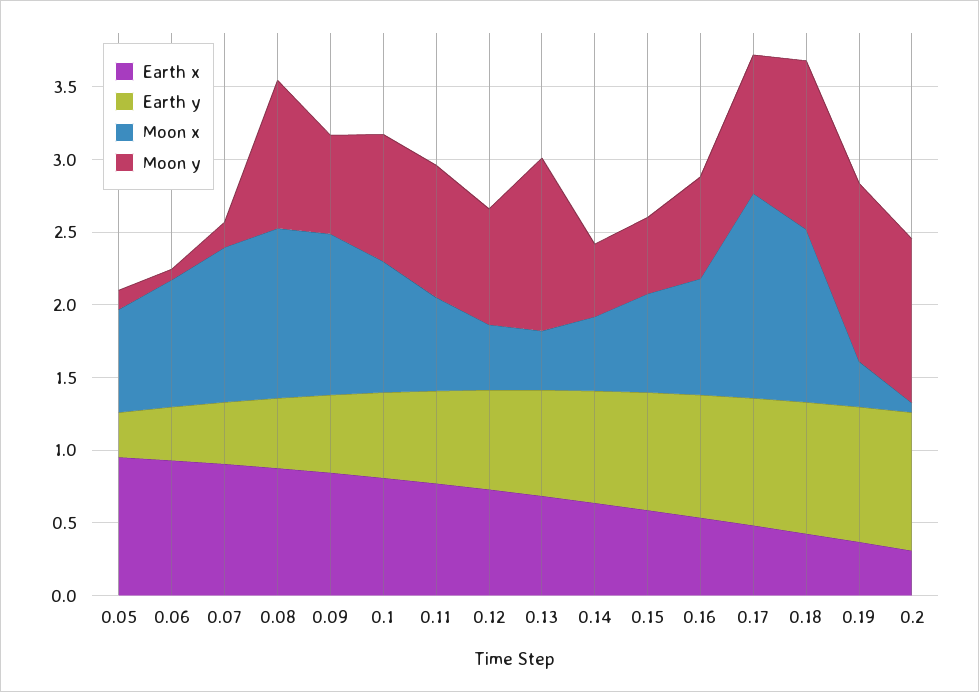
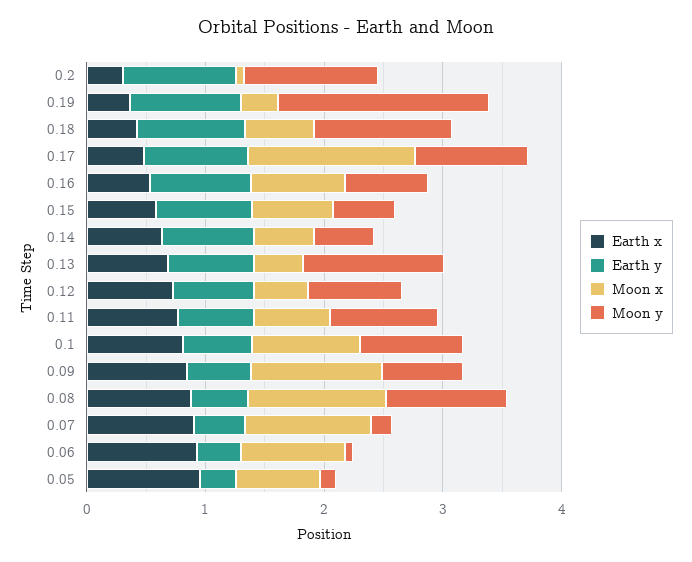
  {
    "Earth x": {
      "0.05": 1,
      "0.06": 0.9,
      "0.07": 0.9,
      "0.08": 0.9,
      "0.09": 0.8,
      "0.1": 0.8,
      "0.11": 0.8,
      "0.12": 0.7,
      "0.13": 0.7,
      "0.14": 0.6,
      "0.15": 0.6,
      "0.16": 0.5,
      "0.17": 0.5,
      "0.18": 0.4,
      "0.19": 0.4,
      "0.2": 0.3
    },
    "Earth y": {
      "0.05": 0.3,
      "0.06": 0.4,
      "0.07": 0.4,
      "0.08": 0.5,
      "0.09": 0.5,
      "0.1": 0.6,
      "0.11": 0.6,
      "0.12": 0.7,
      "0.13": 0.7,
      "0.14": 0.8,
      "0.15": 0.8,
      "0.16": 0.8,
      "0.17": 0.9,
      "0.18": 0.9,
      "0.19": 0.9,
      "0.2": 1
    },
    "Moon x": {
      "0.05": 0.7,
      "0.06": 0.9,
      "0.07": 1.1,
      "0.08": 1.2,
      "0.09": 1.1,
      "0.1": 0.9,
      "0.11": 0.6,
      "0.12": 0.5,
      "0.13": 0.4,
      "0.14": 0.5,
      "0.15": 0.7,
      "0.16": 0.8,
      "0.17": 1.4,
-     "0.18": 1.2,
+     "0.18": 0.6,
      "0.19": 0.3,
      "0.2": 0.1
    },
    "Moon y": {
      "0.05": 0.1,
      "0.06": 0.1,
      "0.07": 0.2,
      "0.08": 1,
      "0.09": 0.7,
      "0.1": 0.9,
      "0.11": 0.9,
      "0.12": 0.8,
      "0.13": 1.2,
      "0.14": 0.5,
      "0.15": 0.5,
      "0.16": 0.7,
      "0.17": 1,
      "0.18": 1.2,
-     "0.19": 1.2,
+     "0.19": 1.8,
      "0.2": 1.1
    }
  }

